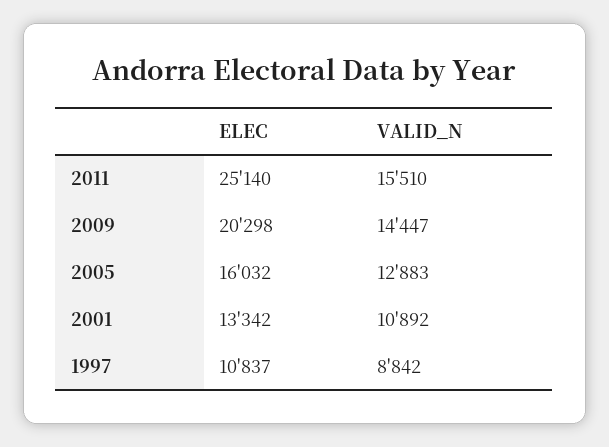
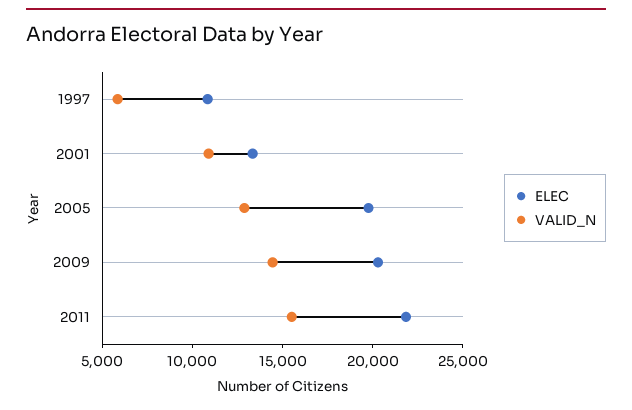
  {
    "ELEC": {
-     "2011": 25140,
+     "2011": 22000,
      "2009": 20298,
-     "2005": 16032,
+     "2005": 20000,
      "2001": 13342,
      "1997": 10837
    },
    "VALID_N": {
      "2011": 15510,
      "2009": 14447,
      "2005": 12883,
      "2001": 10892,
-     "1997": 8842
+     "1997": 6000
    }
  }

